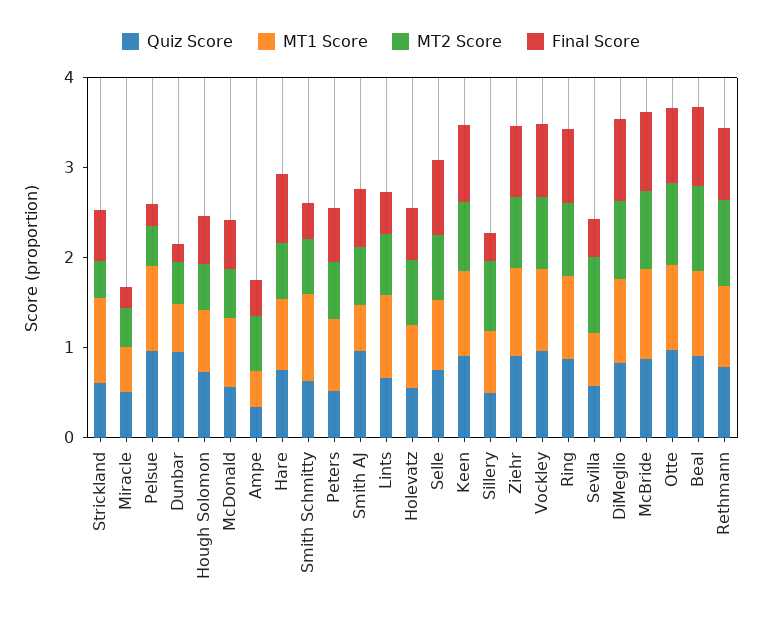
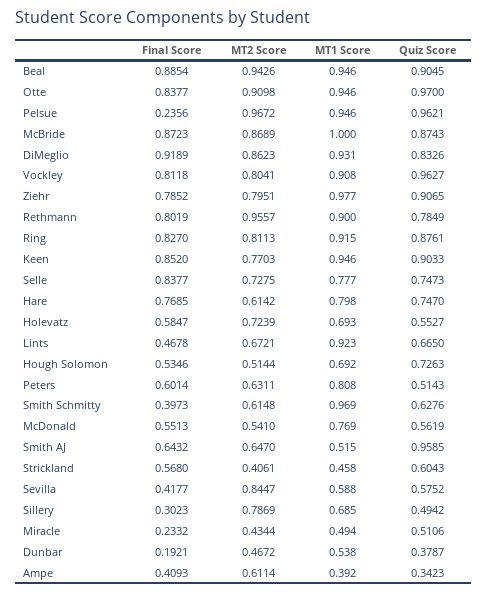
  {
    "Quiz Score": {
      "Strickland": 0.6043,
      "Miracle": 0.5106,
      "Pelsue": 0.9621,
-     "Dunbar": 1,
+     "Dunbar": 0.3787,
      "Hough Solomon": 0.7263,
      "McDonald": 0.5619,
      "Ampe": 0.3423,
      "Hare": 0.747,
      "Smith Schmitty": 0.6276,
      "Peters": 0.5143,
      "Smith AJ": 0.9585,
      "Lints": 0.665,
      "Holevatz": 0.5527,
      "Selle": 0.7473,
      "Keen": 0.9033,
      "Sillery": 0.4942,
      "Ziehr": 0.9065,
      "Vockley": 0.9627,
      "Ring": 0.8761,
      "Sevilla": 0.5752,
      "DiMeglio": 0.8326,
      "McBride": 0.8743,
      "Otte": 0.97,
      "Beal": 0.9045,
      "Rethmann": 0.7849
    },
    "MT1 Score": {
-     "Strickland": 1,
+     "Strickland": 0.458,
      "Miracle": 0.494,
      "Pelsue": 0.946,
      "Dunbar": 0.538,
      "Hough Solomon": 0.692,
      "McDonald": 0.769,
      "Ampe": 0.392,
      "Hare": 0.798,
      "Smith Schmitty": 0.969,
      "Peters": 0.808,
      "Smith AJ": 0.515,
      "Lints": 0.923,
      "Holevatz": 0.693,
      "Selle": 0.777,
      "Keen": 0.946,
      "Sillery": 0.685,
      "Ziehr": 0.977,
      "Vockley": 0.908,
      "Ring": 0.915,
      "Sevilla": 0.588,
      "DiMeglio": 0.931,
      "McBride": 1,
      "Otte": 0.946,
      "Beal": 0.946,
      "Rethmann": 0.9
    },
    "MT2 Score": {
      "Strickland": 0.4061,
      "Miracle": 0.4344,
-     "Pelsue": 0.4,
+     "Pelsue": 0.9672,
      "Dunbar": 0.4672,
      "Hough Solomon": 0.5144,
      "McDonald": 0.541,
      "Ampe": 0.6114,
      "Hare": 0.6142,
      "Smith Schmitty": 0.6148,
      "Peters": 0.6311,
      "Smith AJ": 0.647,
      "Lints": 0.6721,
      "Holevatz": 0.7239,
      "Selle": 0.7275,
      "Keen": 0.7703,
      "Sillery": 0.7869,
      "Ziehr": 0.7951,
      "Vockley": 0.8041,
      "Ring": 0.8113,
      "Sevilla": 0.8447,
      "DiMeglio": 0.8623,
      "McBride": 0.8689,
      "Otte": 0.9098,
      "Beal": 0.9426,
      "Rethmann": 0.9557
    },
    "Final Score": {
      "Strickland": 0.568,
      "Miracle": 0.2332,
      "Pelsue": 0.2356,
      "Dunbar": 0.1921,
      "Hough Solomon": 0.5346,
      "McDonald": 0.5513,
      "Ampe": 0.4093,
      "Hare": 0.7685,
      "Smith Schmitty": 0.3973,
      "Peters": 0.6014,
      "Smith AJ": 0.6432,
      "Lints": 0.4678,
      "Holevatz": 0.5847,
      "Selle": 0.8377,
      "Keen": 0.852,
      "Sillery": 0.3023,
      "Ziehr": 0.7852,
      "Vockley": 0.8118,
      "Ring": 0.827,
      "Sevilla": 0.4177,
      "DiMeglio": 0.9189,
      "McBride": 0.8723,
      "Otte": 0.8377,
      "Beal": 0.8854,
      "Rethmann": 0.8019
    }
  }

